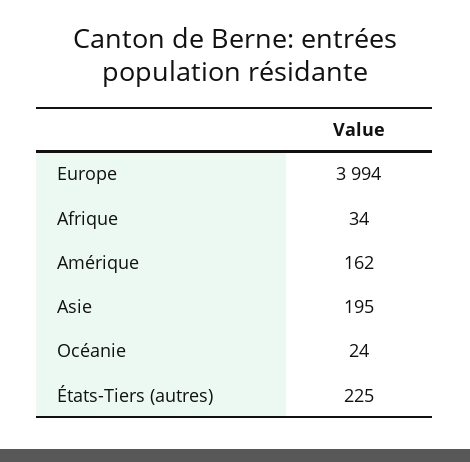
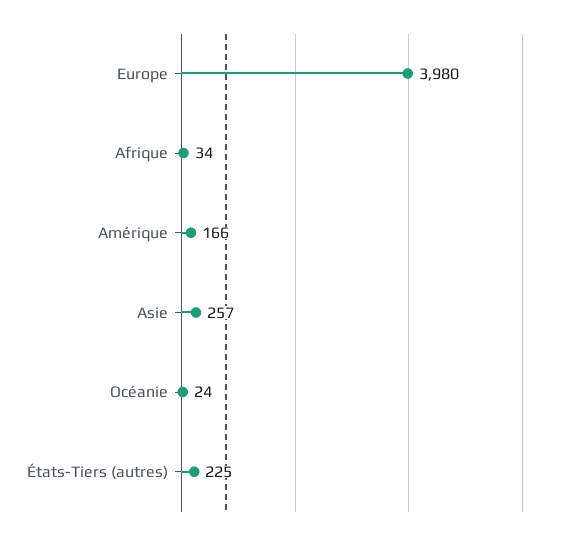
  {
-   "Europe": 3994,
+   "Europe": 3980,
    "Afrique": 34,
-   "Amérique": 162,
+   "Amérique": 166,
-   "Asie": 195,
+   "Asie": 257,
    "Océanie": 24,
    "États-Tiers (autres)": 225
  }

